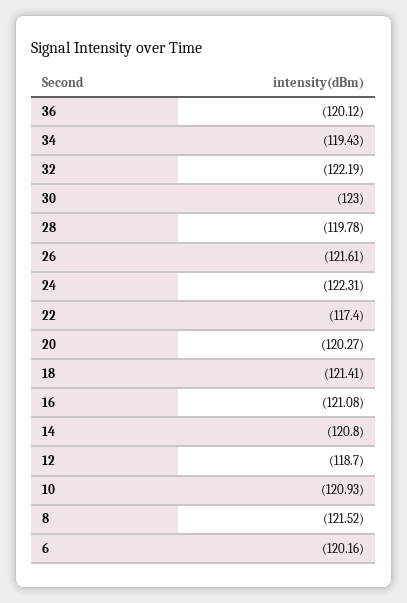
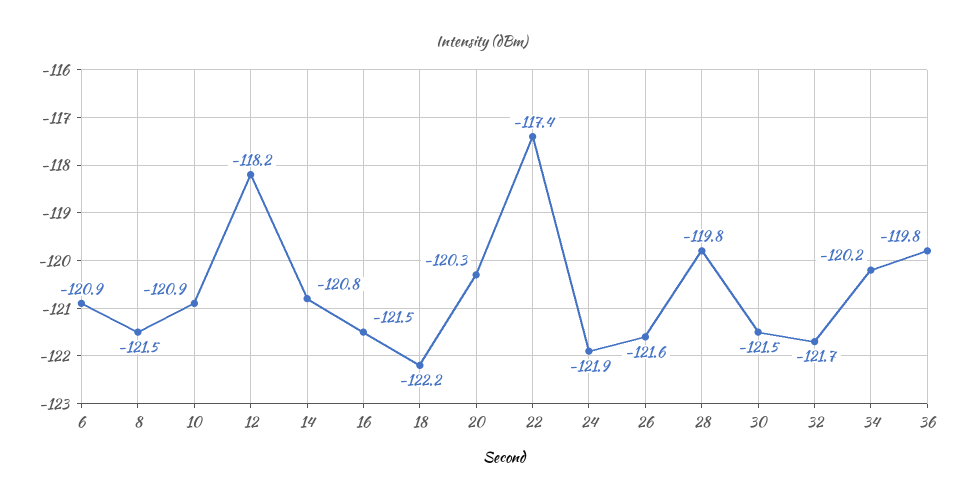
  {
-   "36": -120.12,
+   "36": -119.8,
-   "34": -119.43,
+   "34": -120.2,
-   "32": -122.19,
+   "32": -121.7,
-   "30": -123,
+   "30": -121.5,
    "28": -119.78,
    "26": -121.61,
-   "24": -122.31,
+   "24": -121.9,
    "22": -117.4,
    "20": -120.27,
-   "18": -121.41,
+   "18": -122.2,
-   "16": -121.08,
+   "16": -121.5,
    "14": -120.8,
-   "12": -118.7,
+   "12": -118.2,
    "10": -120.93,
    "8": -121.52,
-   "6": -120.16
+   "6": -120.9
  }

